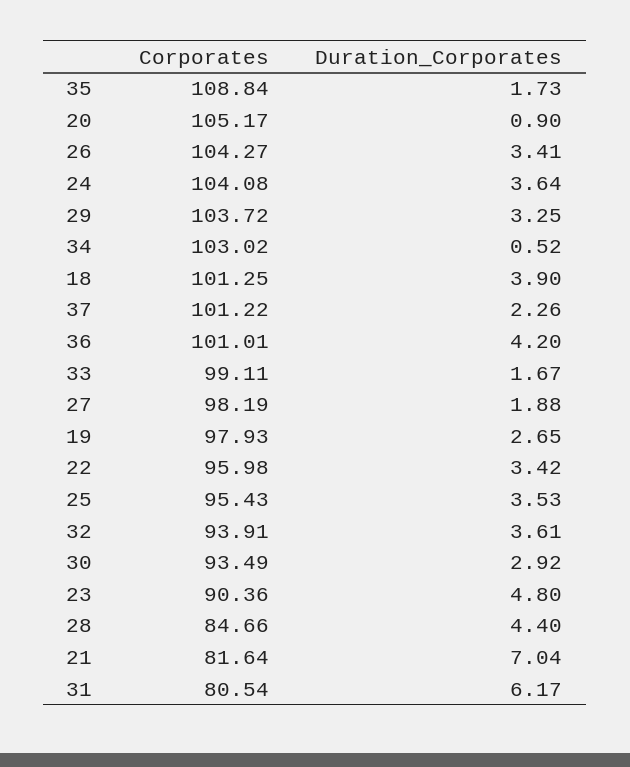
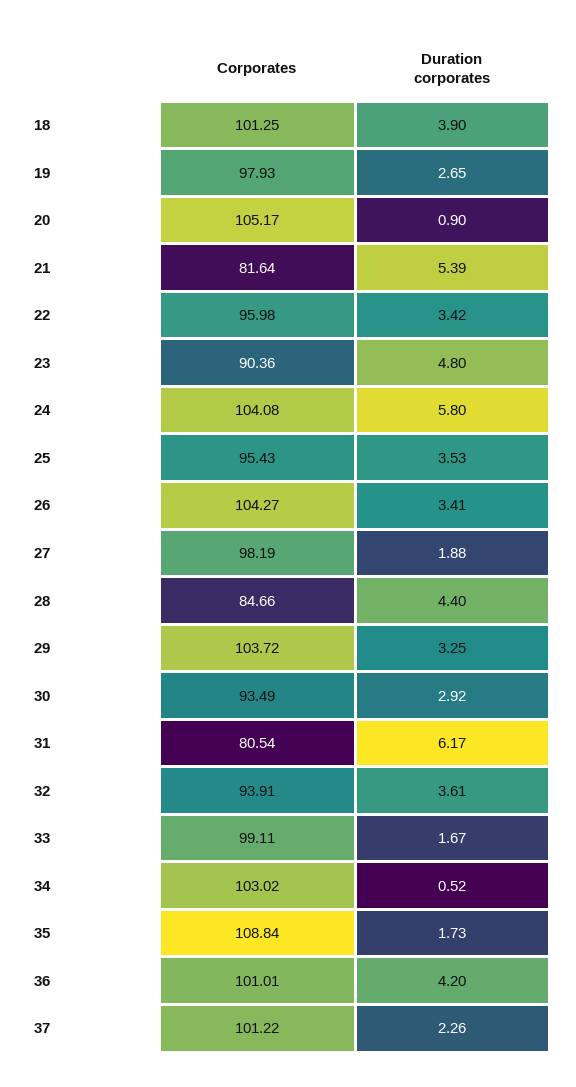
  {
    "Corporates": {
      "35": 108.84,
      "20": 105.17,
      "26": 104.27,
      "24": 104.08,
      "29": 103.72,
      "34": 103.02,
      "18": 101.25,
      "37": 101.22,
      "36": 101.01,
      "33": 99.11,
      "27": 98.19,
      "19": 97.93,
      "22": 95.98,
      "25": 95.43,
      "32": 93.91,
      "30": 93.49,
      "23": 90.36,
      "28": 84.66,
      "21": 81.64,
      "31": 80.54
    },
    "Duration_Corporates": {
      "35": 1.73,
      "20": 0.9,
      "26": 3.41,
-     "24": 3.64,
+     "24": 5.8,
      "29": 3.25,
      "34": 0.52,
      "18": 3.9,
      "37": 2.26,
      "36": 4.2,
      "33": 1.67,
      "27": 1.88,
      "19": 2.65,
      "22": 3.42,
      "25": 3.53,
      "32": 3.61,
      "30": 2.92,
      "23": 4.8,
      "28": 4.4,
-     "21": 7.04,
+     "21": 5.39,
      "31": 6.17
    }
  }

